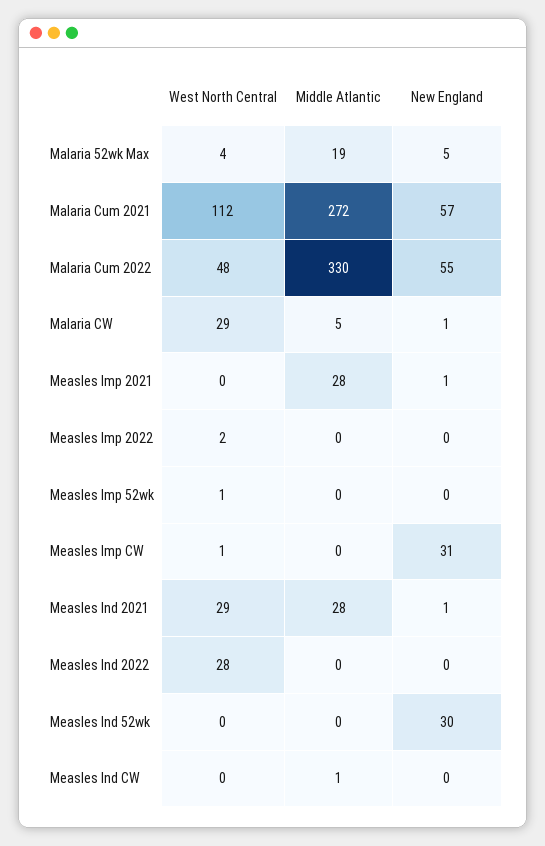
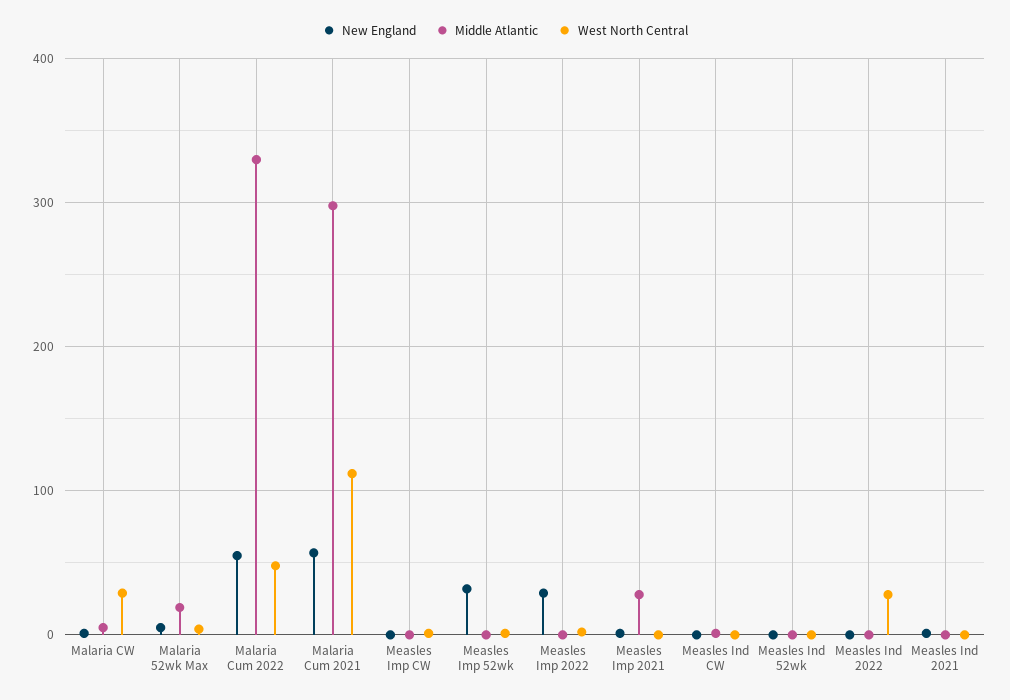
  {
    "West North Central": {
      "Malaria 52wk Max": 4,
      "Malaria Cum 2021": 112,
      "Malaria Cum 2022": 48,
      "Malaria CW": 29,
      "Measles Imp 2021": 0,
      "Measles Imp 2022": 2,
      "Measles Imp 52wk": 1,
      "Measles Imp CW": 1,
-     "Measles Ind 2021": 29,
+     "Measles Ind 2021": 0,
      "Measles Ind 2022": 28,
      "Measles Ind 52wk": 0,
      "Measles Ind CW": 0
    },
    "Middle Atlantic": {
      "Malaria 52wk Max": 19,
-     "Malaria Cum 2021": 272,
+     "Malaria Cum 2021": 300,
      "Malaria Cum 2022": 330,
      "Malaria CW": 5,
      "Measles Imp 2021": 28,
      "Measles Imp 2022": 0,
      "Measles Imp 52wk": 0,
      "Measles Imp CW": 0,
-     "Measles Ind 2021": 28,
+     "Measles Ind 2021": 0,
      "Measles Ind 2022": 0,
      "Measles Ind 52wk": 0,
      "Measles Ind CW": 1
    },
    "New England": {
      "Malaria 52wk Max": 5,
      "Malaria Cum 2021": 57,
      "Malaria Cum 2022": 55,
      "Malaria CW": 1,
      "Measles Imp 2021": 1,
-     "Measles Imp 2022": 0,
+     "Measles Imp 2022": 30,
-     "Measles Imp 52wk": 0,
+     "Measles Imp 52wk": 30,
-     "Measles Imp CW": 31,
+     "Measles Imp CW": 0,
      "Measles Ind 2021": 1,
      "Measles Ind 2022": 0,
-     "Measles Ind 52wk": 30,
+     "Measles Ind 52wk": 0,
      "Measles Ind CW": 0
    }
  }

